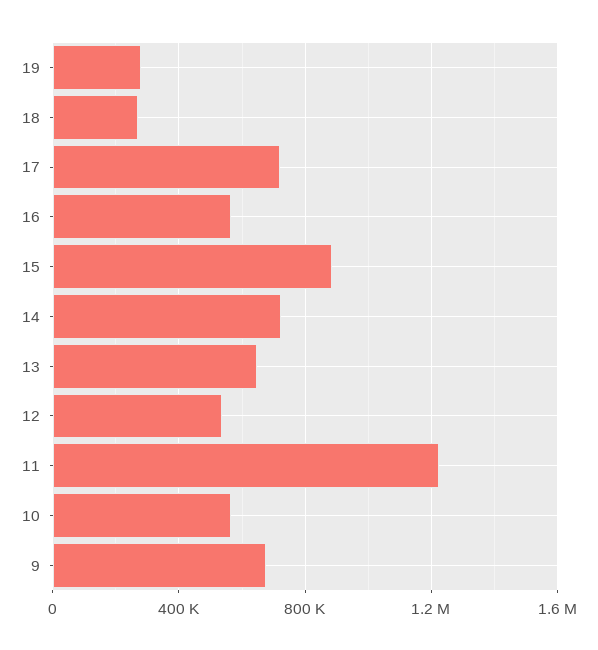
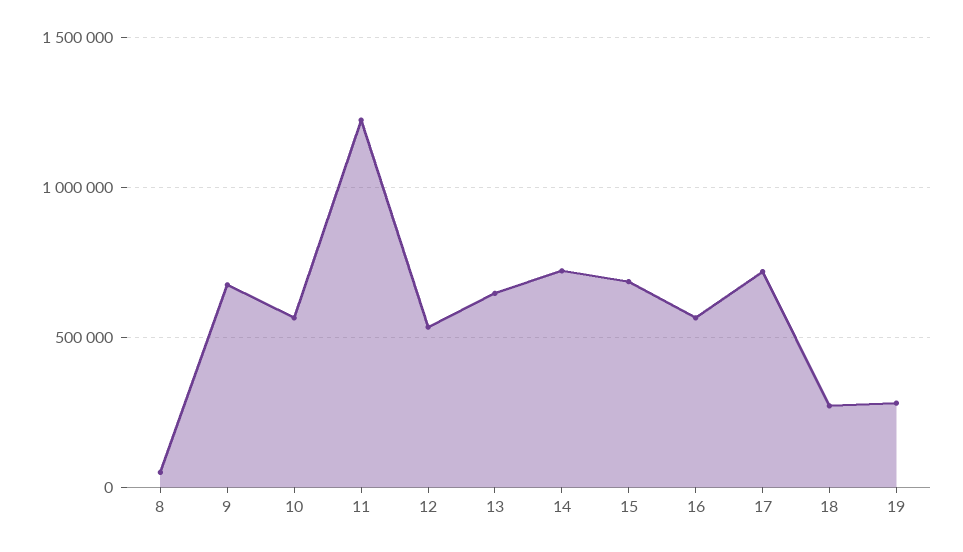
  {
    "19": 300000,
    "18": 250000,
    "17": 700000,
    "16": 550000,
-   "15": 900000,
+   "15": 700000,
    "14": 700000,
    "13": 650000,
    "12": 550000,
    "11": 1200000,
    "10": 550000,
-   "9": 700000
+   "9": 700000,
+   "8": 50000
  }

